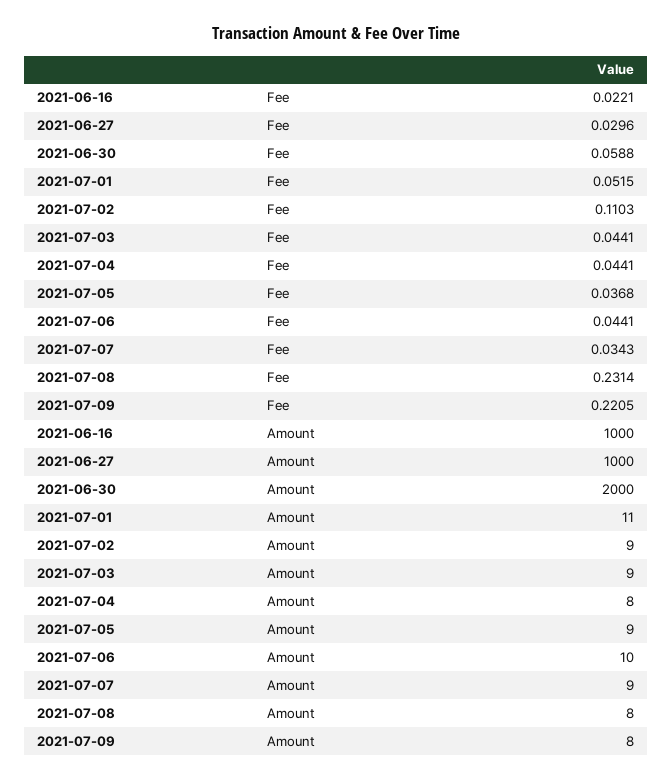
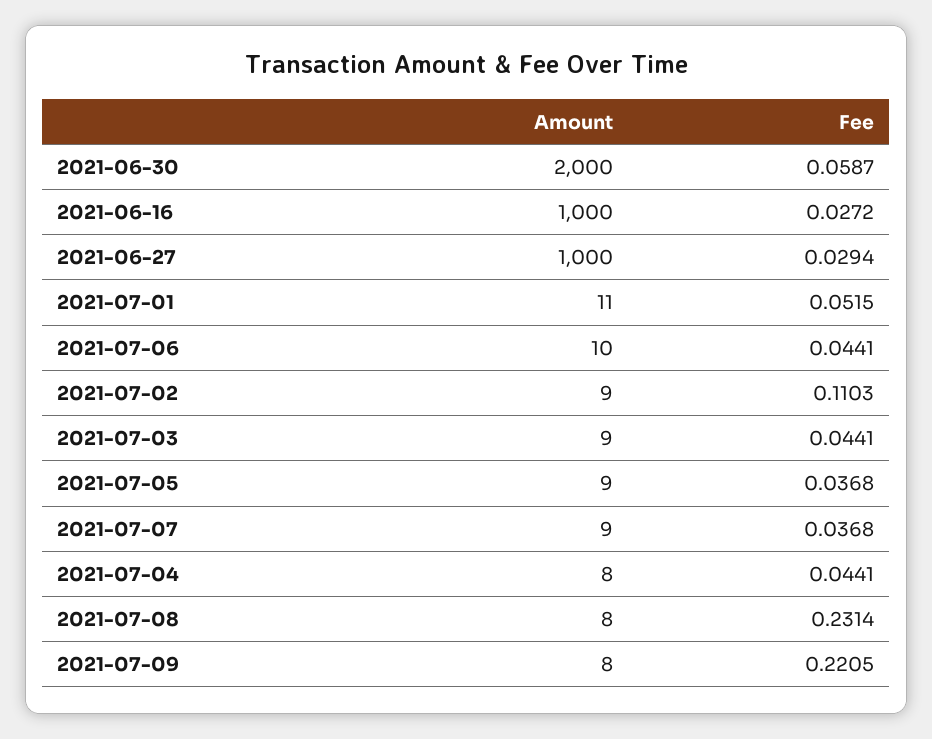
  {
    "2021-06-16": {
-     "Fee": 0.0221,
+     "Fee": 0.0272,
      "Amount": 1000
    },
    "2021-06-27": {
-     "Fee": 0.0296,
+     "Fee": 0.0294,
      "Amount": 1000
    },
    "2021-06-30": {
-     "Fee": 0.0588,
+     "Fee": 0.0587,
      "Amount": 2000
    },
    "2021-07-01": {
      "Fee": 0.0515,
      "Amount": 11
    },
    "2021-07-02": {
      "Fee": 0.1103,
      "Amount": 9
    },
    "2021-07-03": {
      "Fee": 0.0441,
      "Amount": 9
    },
    "2021-07-04": {
      "Fee": 0.0441,
      "Amount": 8
    },
    "2021-07-05": {
      "Fee": 0.0368,
      "Amount": 9
    },
    "2021-07-06": {
      "Fee": 0.0441,
      "Amount": 10
    },
    "2021-07-07": {
-     "Fee": 0.0343,
+     "Fee": 0.0368,
      "Amount": 9
    },
    "2021-07-08": {
      "Fee": 0.2314,
      "Amount": 8
    },
    "2021-07-09": {
      "Fee": 0.2205,
      "Amount": 8
    }
  }

